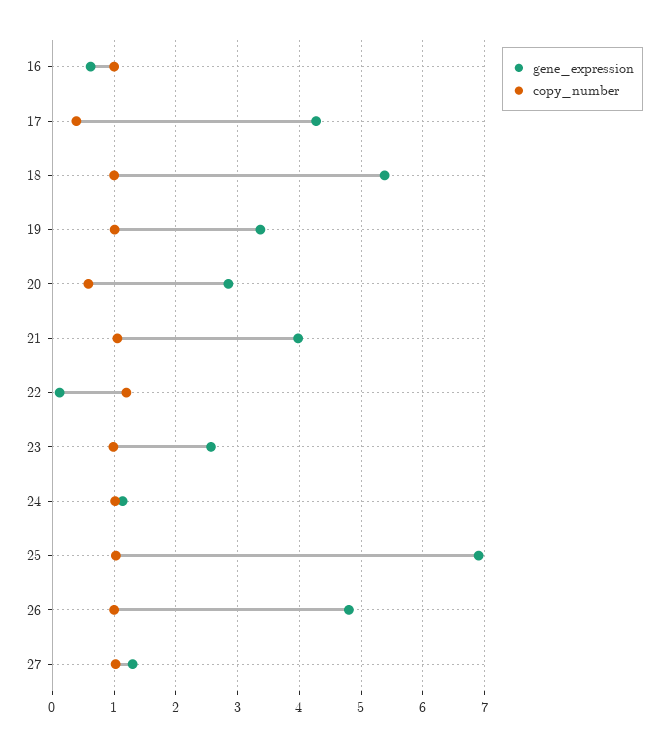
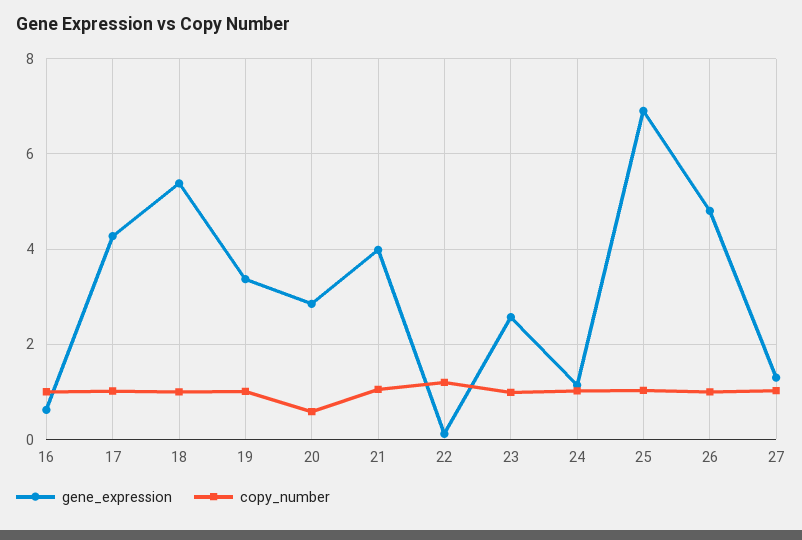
  {
    "gene_expression": {
      "16": 0.6,
      "17": 4.3,
      "18": 5.4,
      "19": 3.4,
      "20": 2.9,
      "21": 4,
      "22": 0.1,
      "23": 2.6,
      "24": 1.1,
      "25": 6.9,
      "26": 4.8,
      "27": 1.3
    },
    "copy_number": {
      "16": 1,
-     "17": 0.4,
+     "17": 1,
      "18": 1,
      "19": 1,
      "20": 0.6,
      "21": 1.1,
      "22": 1.2,
      "23": 1,
      "24": 1,
      "25": 1,
      "26": 1,
      "27": 1
    }
  }

